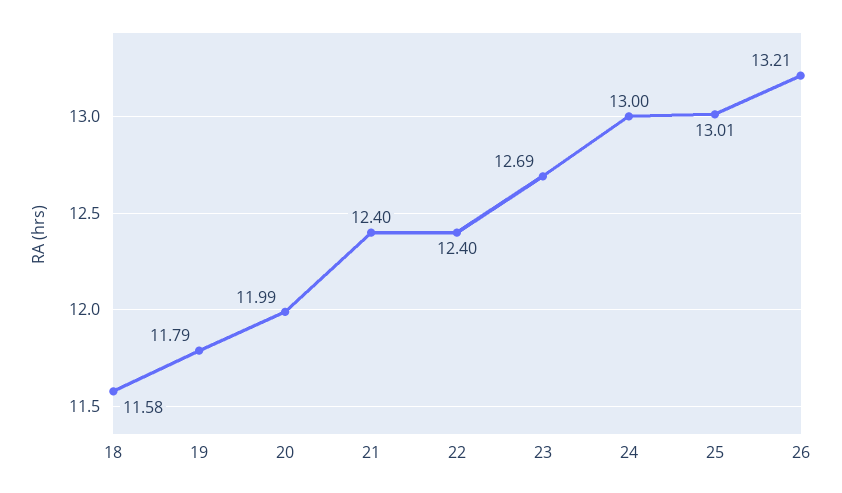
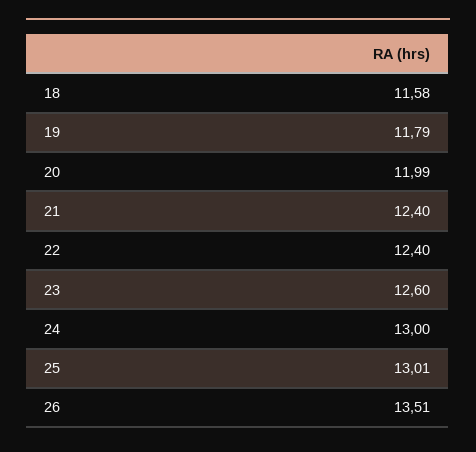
  {
    "18": 11.58,
    "19": 11.79,
    "20": 11.99,
    "21": 12.4,
    "22": 12.4,
-   "23": 12.69,
+   "23": 12.6,
    "24": 13,
    "25": 13.01,
-   "26": 13.21
+   "26": 13.51
  }

